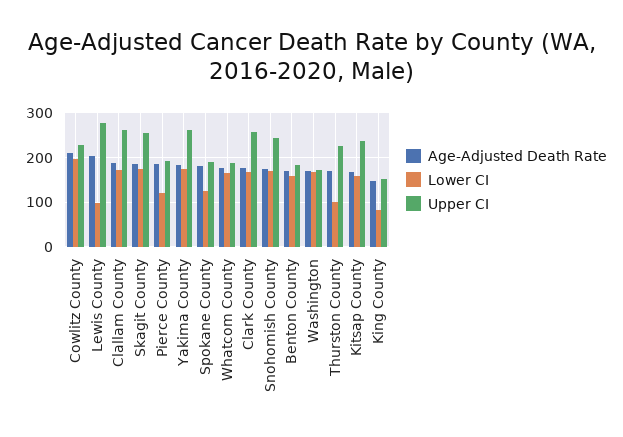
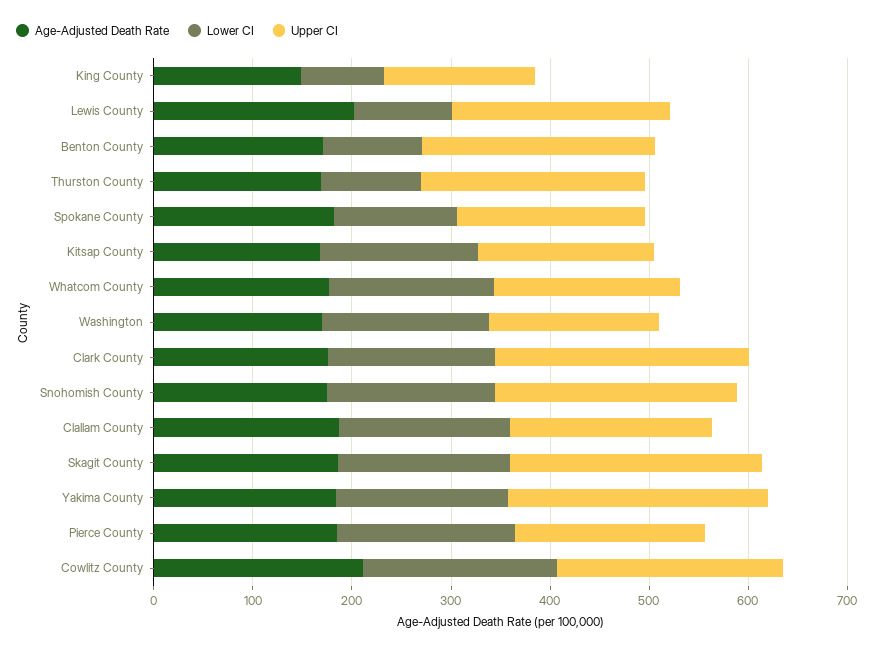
  {
    "Age-Adjusted Death Rate": {
      "Cowlitz County": 220,
      "Lewis County": 200,
      "Clallam County": 180,
      "Skagit County": 180,
      "Pierce County": 180,
      "Yakima County": 180,
      "Spokane County": 180,
      "Whatcom County": 180,
      "Clark County": 180,
      "Snohomish County": 180,
      "Benton County": 180,
      "Washington": 180,
      "Thurston County": 160,
      "Kitsap County": 160,
      "King County": 140
    },
    "Lower CI": {
      "Cowlitz County": 200,
      "Lewis County": 100,
      "Clallam County": 180,
      "Skagit County": 180,
-     "Pierce County": 120,
+     "Pierce County": 180,
      "Yakima County": 180,
      "Spokane County": 120,
      "Whatcom County": 160,
      "Clark County": 160,
      "Snohomish County": 160,
-     "Benton County": 160,
+     "Benton County": 100,
      "Washington": 160,
      "Thurston County": 100,
      "Kitsap County": 160,
      "King County": 80
    },
    "Upper CI": {
      "Cowlitz County": 220,
-     "Lewis County": 280,
+     "Lewis County": 220,
-     "Clallam County": 260,
+     "Clallam County": 200,
      "Skagit County": 260,
      "Pierce County": 200,
      "Yakima County": 260,
      "Spokane County": 180,
      "Whatcom County": 180,
      "Clark County": 260,
      "Snohomish County": 240,
-     "Benton County": 180,
+     "Benton County": 240,
      "Washington": 180,
      "Thurston County": 220,
-     "Kitsap County": 240,
+     "Kitsap County": 180,
      "King County": 160
    }
  }

